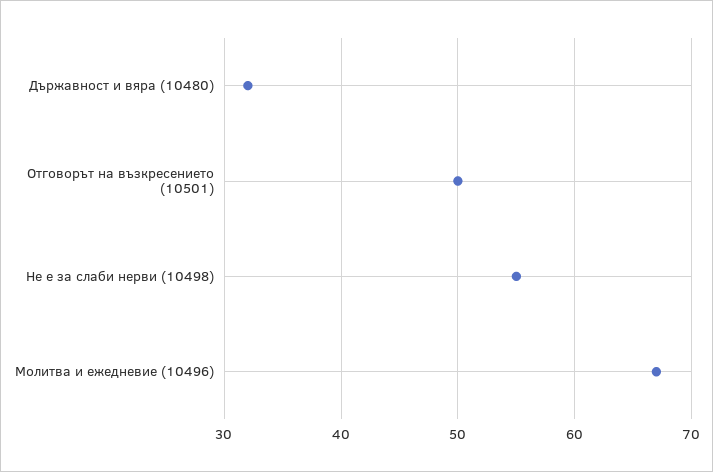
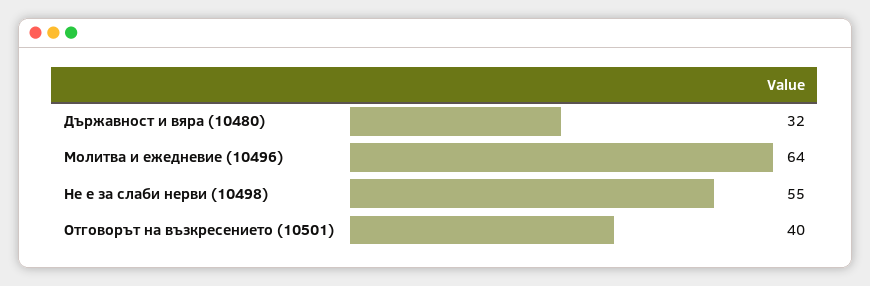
  {
    "Държавност и вяра (10480)": 32,
-   "Отговорът на възкресението (10501)": 50,
+   "Отговорът на възкресението (10501)": 40,
    "Не е за слаби нерви (10498)": 55,
-   "Молитва и ежедневие (10496)": 67
+   "Молитва и ежедневие (10496)": 64
  }

